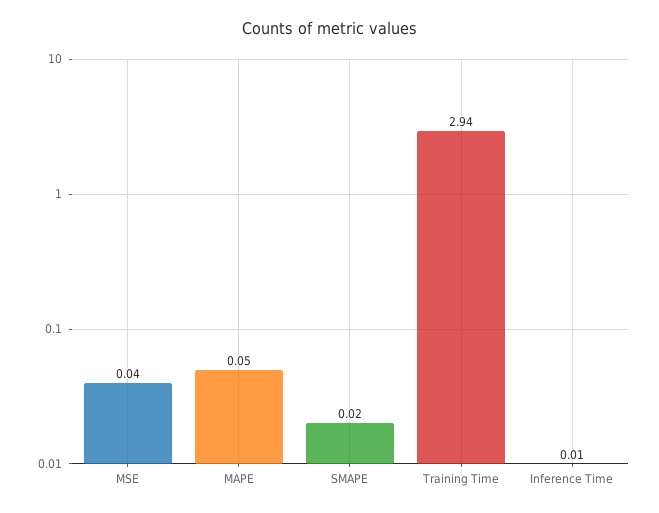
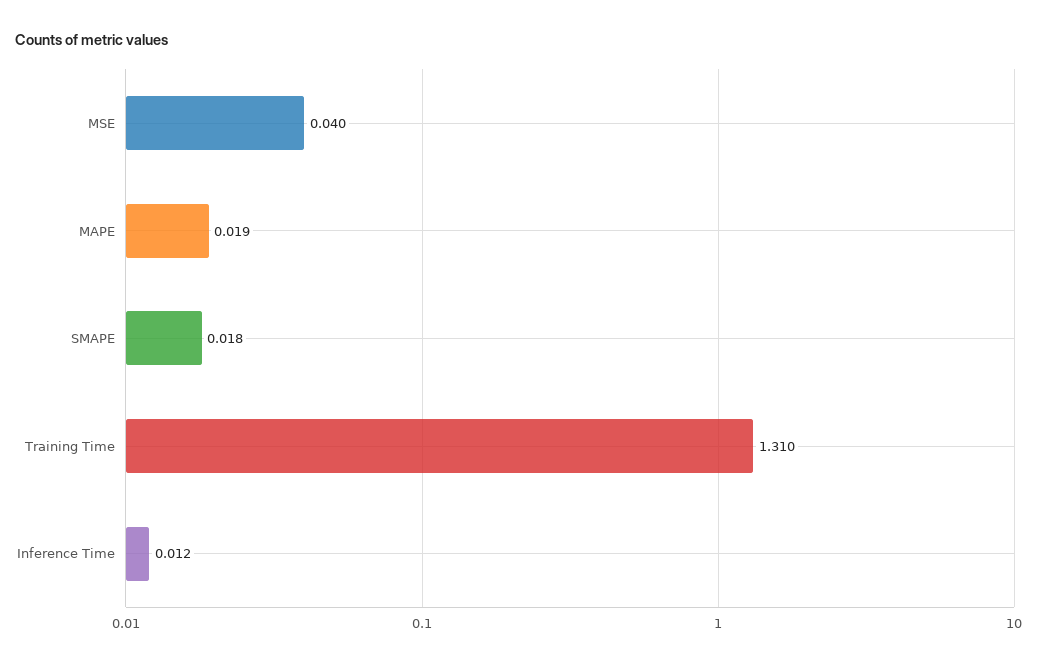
  {
    "MSE": 0.04,
-   "MAPE": 0.05,
+   "MAPE": 0.019,
    "SMAPE": 0.018,
-   "Training Time": 2.94,
+   "Training Time": 1.31,
    "Inference Time": 0.012
  }

